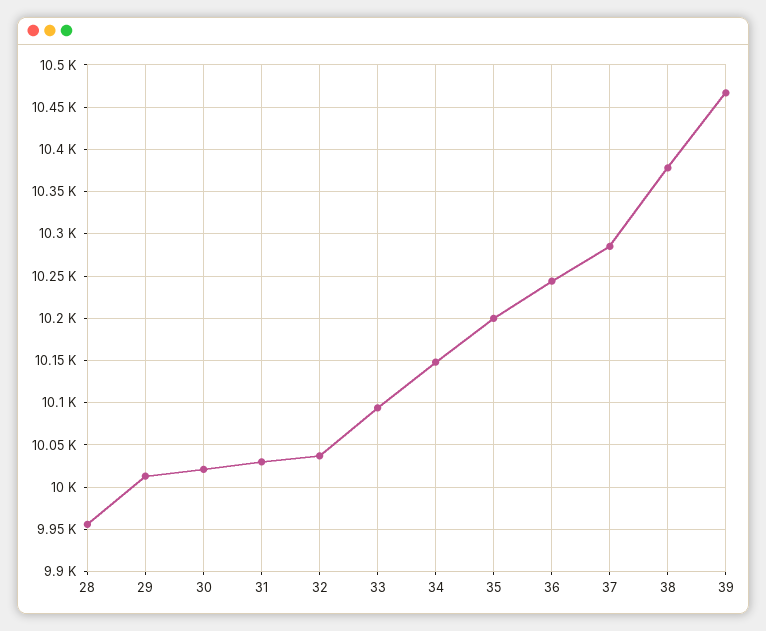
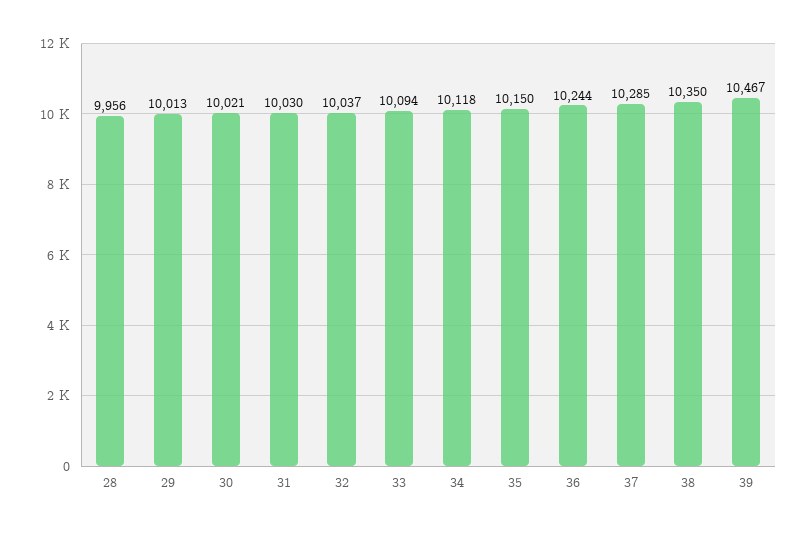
  {
    "28": 9956,
    "29": 10013,
    "30": 10021,
    "31": 10030,
    "32": 10037,
    "33": 10094,
-   "34": 10150,
+   "34": 10118,
-   "35": 10200,
+   "35": 10150,
    "36": 10244,
    "37": 10285,
-   "38": 10380,
+   "38": 10350,
    "39": 10467
  }

